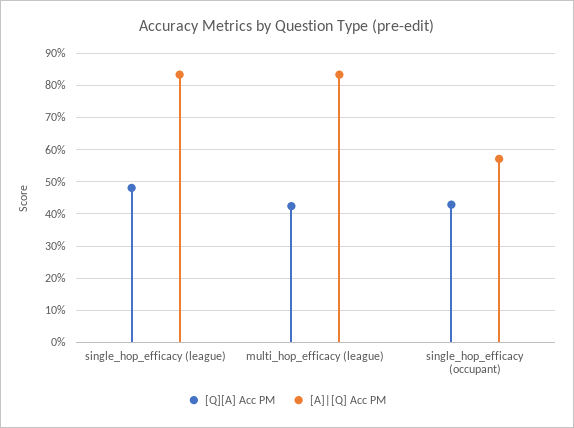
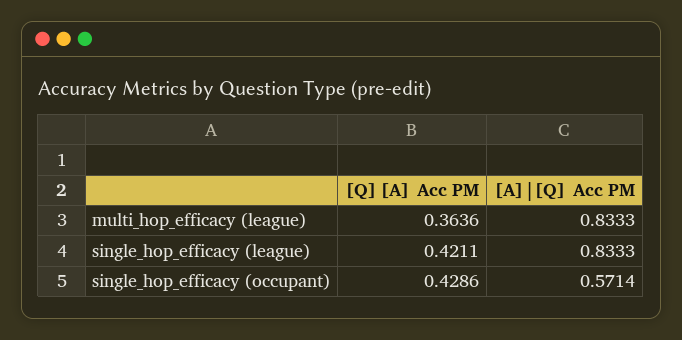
  {
    "[Q][A] Acc PM": {
-     "single_hop_efficacy (league)": 0.48,
+     "single_hop_efficacy (league)": 0.4211,
-     "multi_hop_efficacy (league)": 0.42,
+     "multi_hop_efficacy (league)": 0.3636,
      "single_hop_efficacy (occupant)": 0.4286
    },
    "[A]|[Q] Acc PM": {
      "single_hop_efficacy (league)": 0.8333,
      "multi_hop_efficacy (league)": 0.8333,
      "single_hop_efficacy (occupant)": 0.5714
    }
  }

